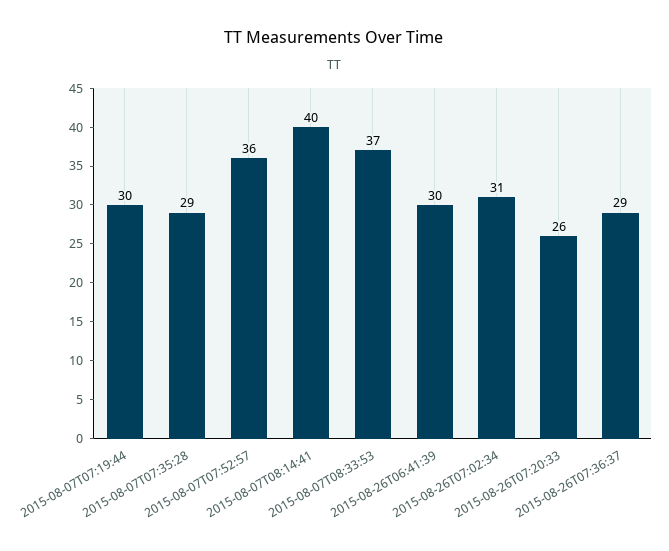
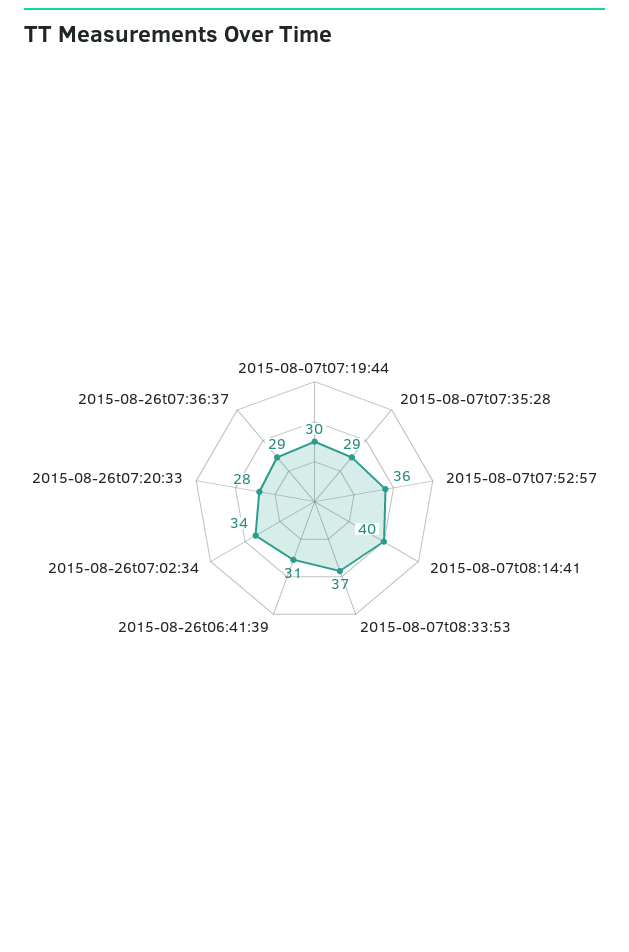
  {
    "2015-08-07T07:19:44": 30,
    "2015-08-07T07:35:28": 29,
    "2015-08-07T07:52:57": 36,
    "2015-08-07T08:14:41": 40,
    "2015-08-07T08:33:53": 37,
-   "2015-08-26T06:41:39": 30,
+   "2015-08-26T06:41:39": 31,
-   "2015-08-26T07:02:34": 31,
+   "2015-08-26T07:02:34": 34,
-   "2015-08-26T07:20:33": 26,
+   "2015-08-26T07:20:33": 28,
    "2015-08-26T07:36:37": 29
  }

